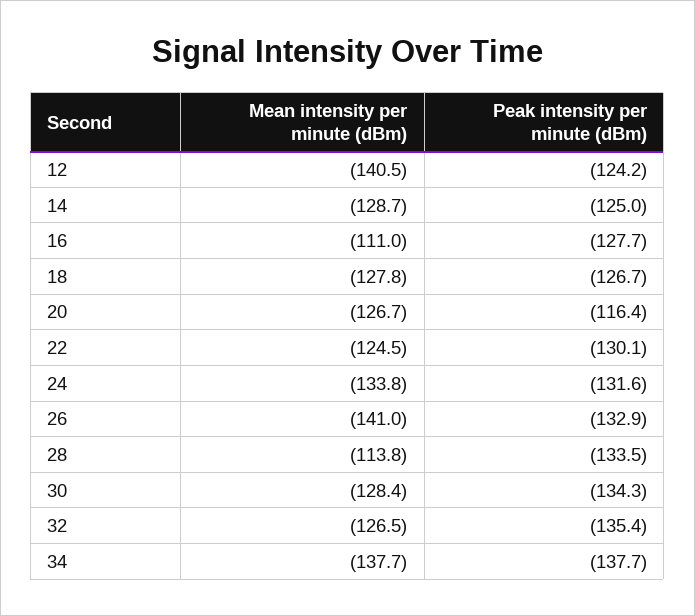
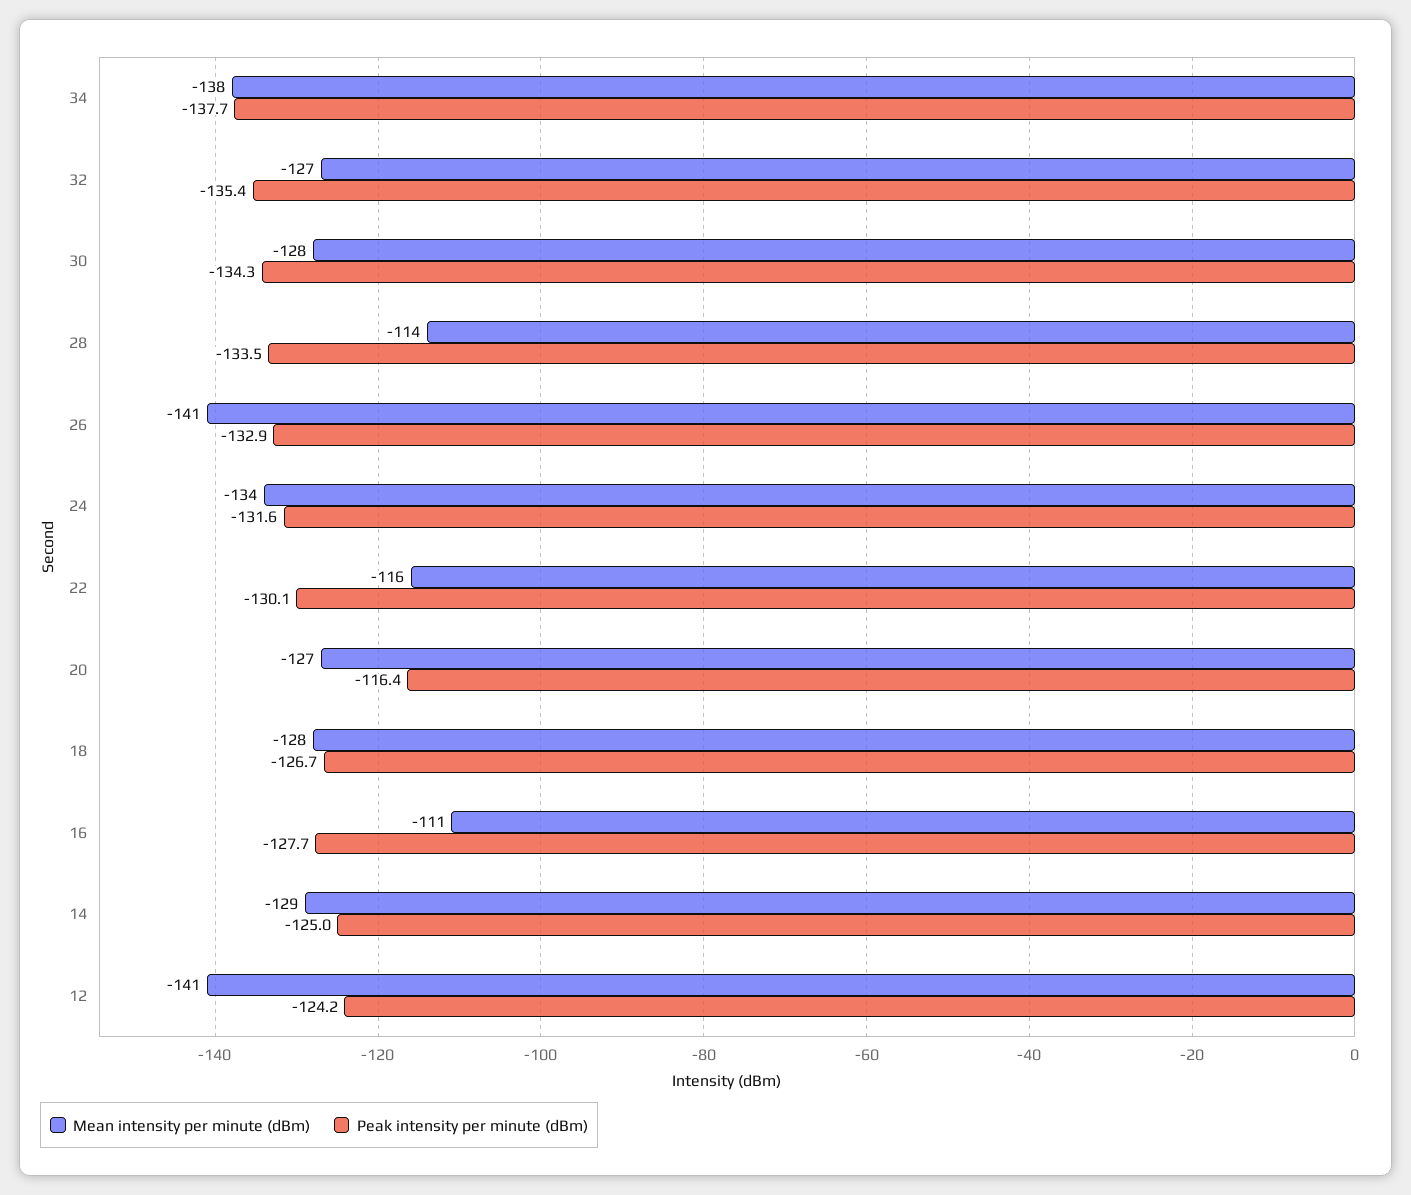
  {
    "Mean intensity per minute (dBm)": {
      "12": -140.5,
      "14": -128.7,
      "16": -111,
      "18": -127.8,
      "20": -126.7,
-     "22": -124.5,
+     "22": -116,
      "24": -133.8,
      "26": -141,
      "28": -113.8,
      "30": -128.4,
      "32": -126.5,
      "34": -137.7
    },
    "Peak intensity per minute (dBm)": {
      "12": -124.2,
      "14": -125,
      "16": -127.7,
      "18": -126.7,
      "20": -116.4,
      "22": -130.1,
      "24": -131.6,
      "26": -132.9,
      "28": -133.5,
      "30": -134.3,
      "32": -135.4,
      "34": -137.7
    }
  }

